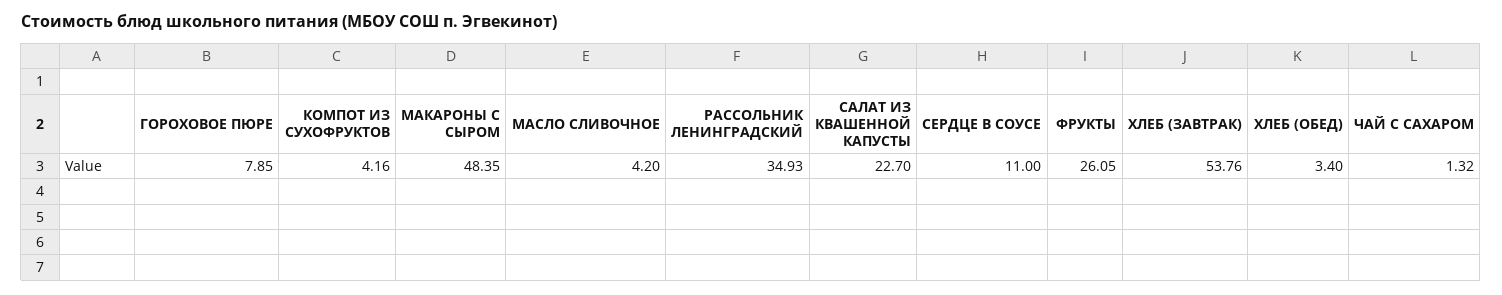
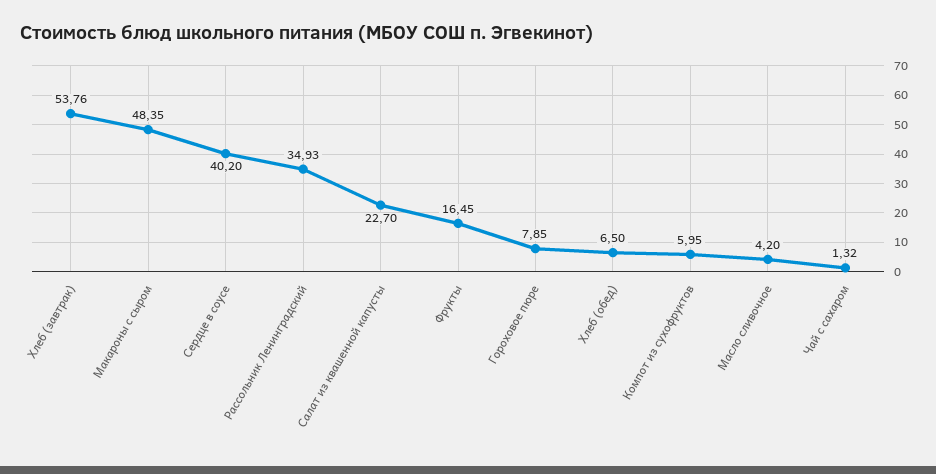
  {
    "ГОРОХОВОЕ ПЮРЕ": 7.85,
-   "КОМПОТ ИЗ СУХОФРУКТОВ": 4.16,
+   "КОМПОТ ИЗ СУХОФРУКТОВ": 5.95,
    "МАКАРОНЫ С СЫРОМ": 48.35,
    "МАСЛО СЛИВОЧНОЕ": 4.2,
    "РАССОЛЬНИК ЛЕНИНГРАДСКИЙ": 34.93,
    "САЛАТ ИЗ КВАШЕННОЙ КАПУСТЫ": 22.7,
-   "СЕРДЦЕ В СОУСЕ": 11,
+   "СЕРДЦЕ В СОУСЕ": 40.2,
-   "ФРУКТЫ": 26.05,
+   "ФРУКТЫ": 16.45,
    "ХЛЕБ (ЗАВТРАК)": 53.76,
-   "ХЛЕБ (ОБЕД)": 3.4,
+   "ХЛЕБ (ОБЕД)": 6.5,
    "ЧАЙ С САХАРОМ": 1.32
  }

